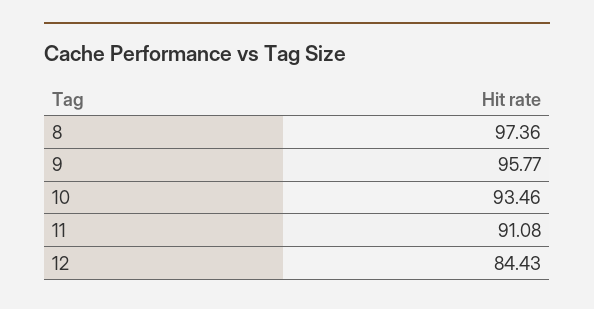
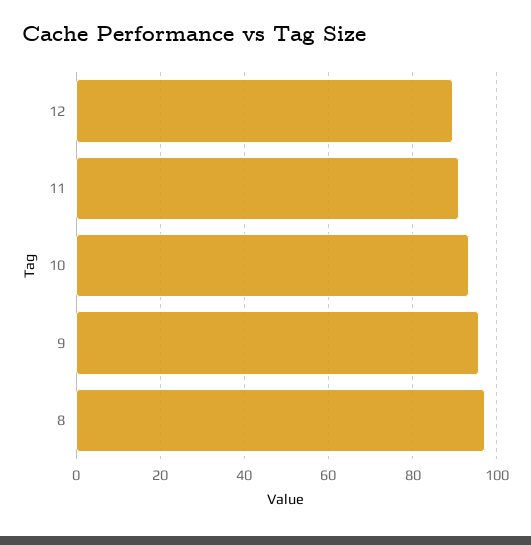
  {
    "8": 97.36,
    "9": 95.77,
    "10": 93.46,
    "11": 91.08,
-   "12": 84.43
+   "12": 90
  }

